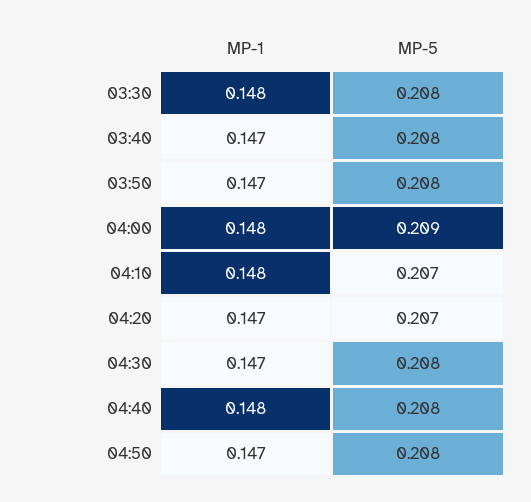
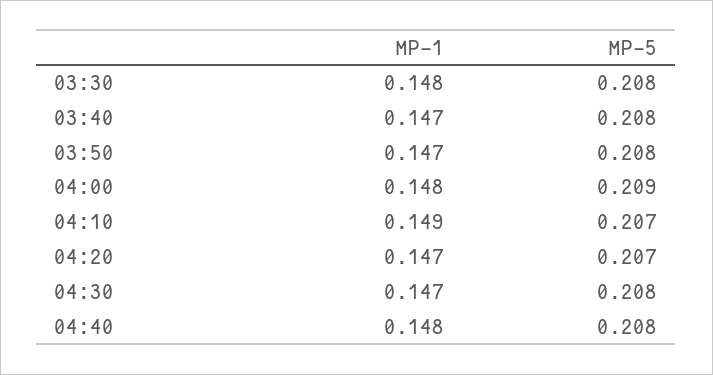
  {
    "MP-1": {
      "03:30": 0.148,
      "03:40": 0.147,
      "03:50": 0.147,
      "04:00": 0.148,
-     "04:10": 0.148,
+     "04:10": 0.149,
      "04:20": 0.147,
      "04:30": 0.147,
-     "04:40": 0.148,
+     "04:40": 0.148
-     "04:50": 0.147
    },
    "MP-5": {
      "03:30": 0.208,
      "03:40": 0.208,
      "03:50": 0.208,
      "04:00": 0.209,
      "04:10": 0.207,
      "04:20": 0.207,
      "04:30": 0.208,
-     "04:40": 0.208,
+     "04:40": 0.208
-     "04:50": 0.208
    }
  }

